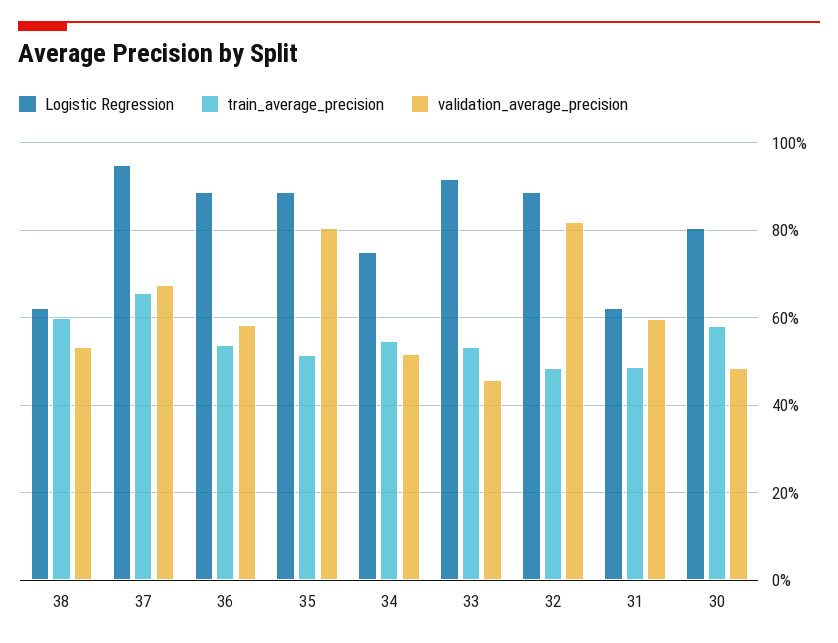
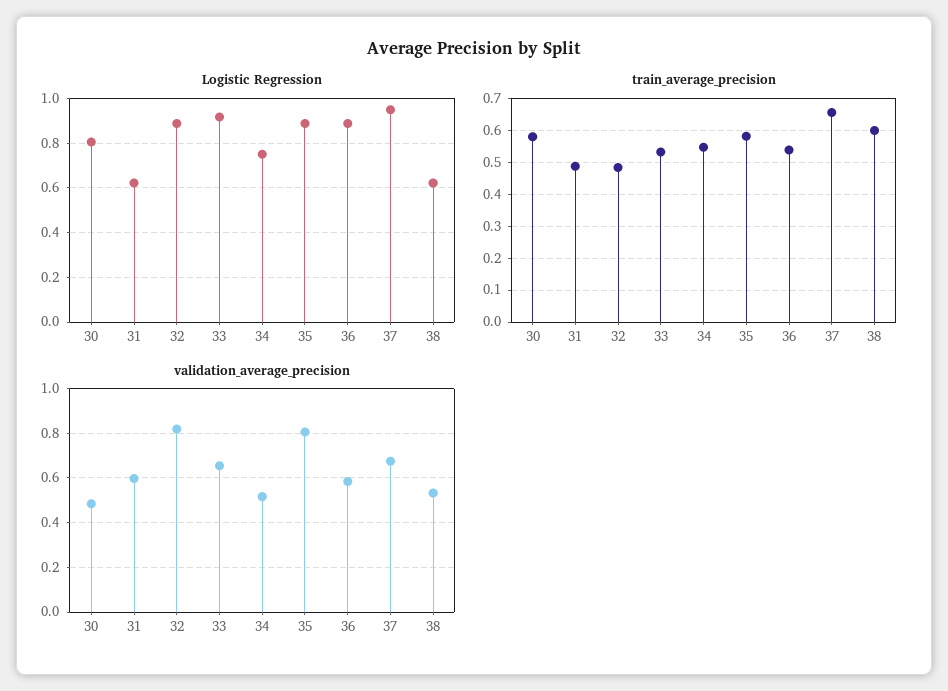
  {
    "Logistic Regression": {
      "38": 0.62,
      "37": 0.96,
      "36": 0.88,
      "35": 0.88,
      "34": 0.76,
      "33": 0.92,
      "32": 0.88,
      "31": 0.62,
      "30": 0.8
    },
    "train_average_precision": {
      "38": 0.6,
      "37": 0.66,
      "36": 0.54,
-     "35": 0.52,
+     "35": 0.58,
      "34": 0.54,
      "33": 0.54,
      "32": 0.48,
      "31": 0.48,
      "30": 0.58
    },
    "validation_average_precision": {
      "38": 0.54,
      "37": 0.68,
      "36": 0.58,
      "35": 0.8,
      "34": 0.52,
-     "33": 0.46,
+     "33": 0.65,
      "32": 0.82,
      "31": 0.6,
      "30": 0.48
    }
  }

